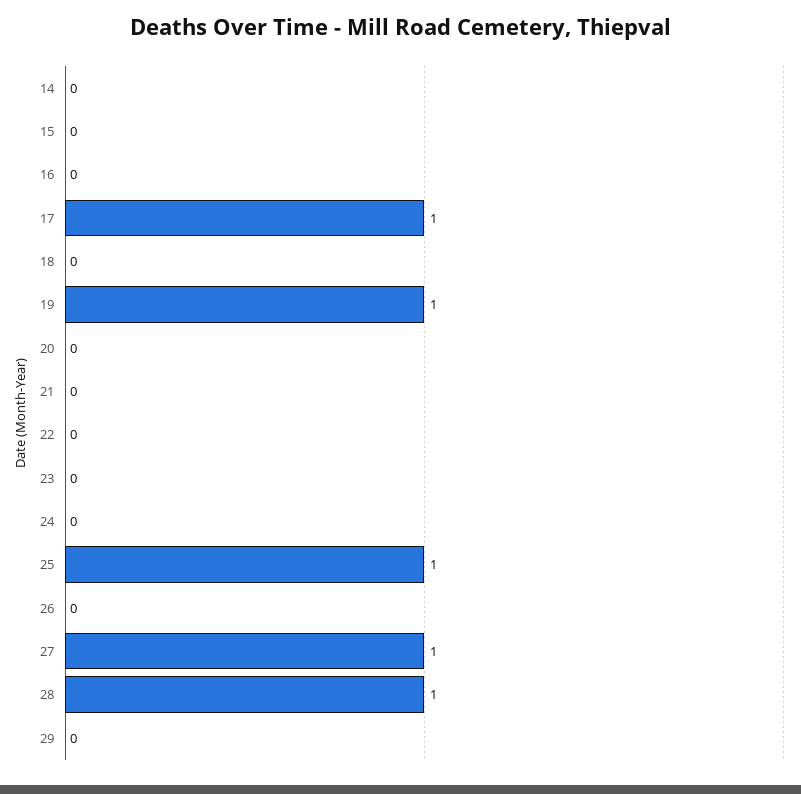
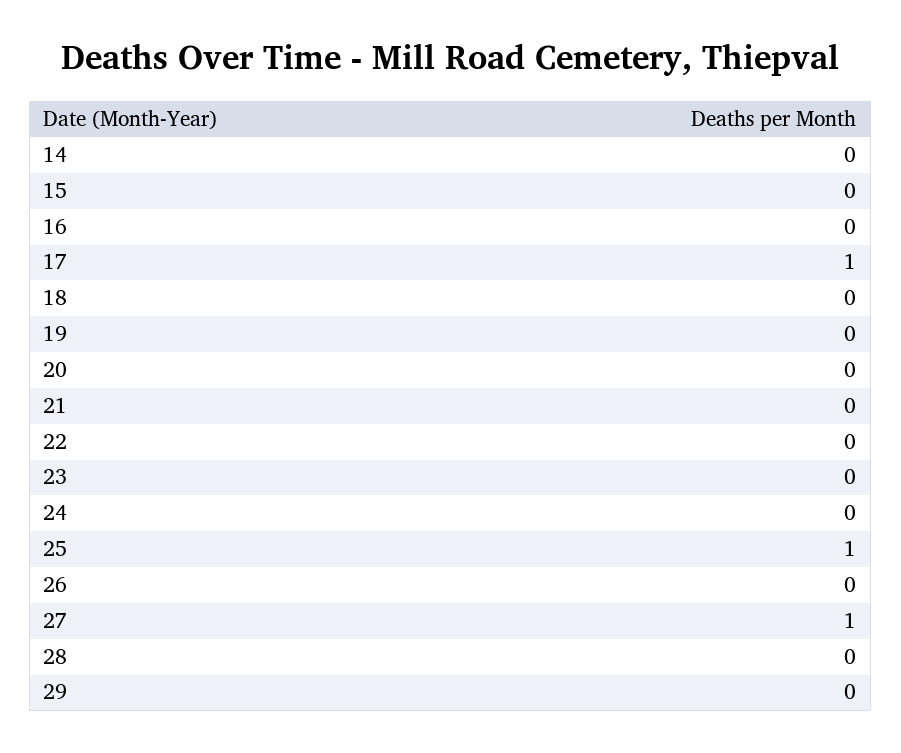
  {
    "14": 0,
    "15": 0,
    "16": 0,
    "17": 1,
    "18": 0,
-   "19": 1,
+   "19": 0,
    "20": 0,
    "21": 0,
    "22": 0,
    "23": 0,
    "24": 0,
    "25": 1,
    "26": 0,
    "27": 1,
-   "28": 1,
+   "28": 0,
    "29": 0
  }

